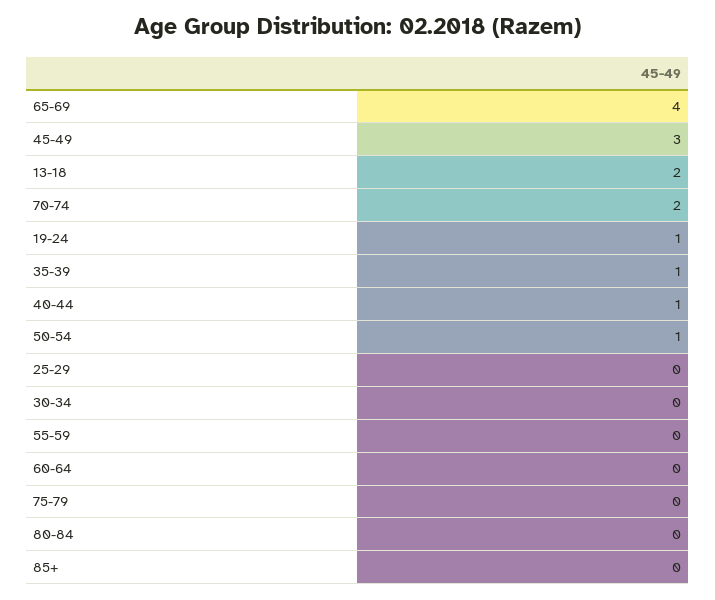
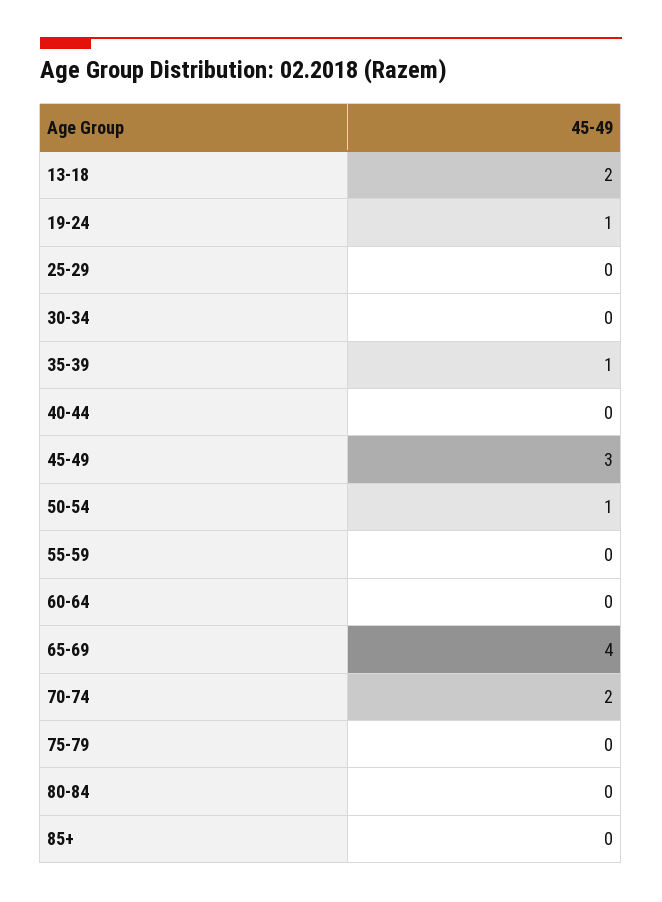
  {
    "65-69": 4,
    "45-49": 3,
    "13-18": 2,
    "70-74": 2,
    "19-24": 1,
    "35-39": 1,
-   "40-44": 1,
+   "40-44": 0,
    "50-54": 1,
    "25-29": 0,
    "30-34": 0,
    "55-59": 0,
    "60-64": 0,
    "75-79": 0,
    "80-84": 0,
    "85+": 0
  }

